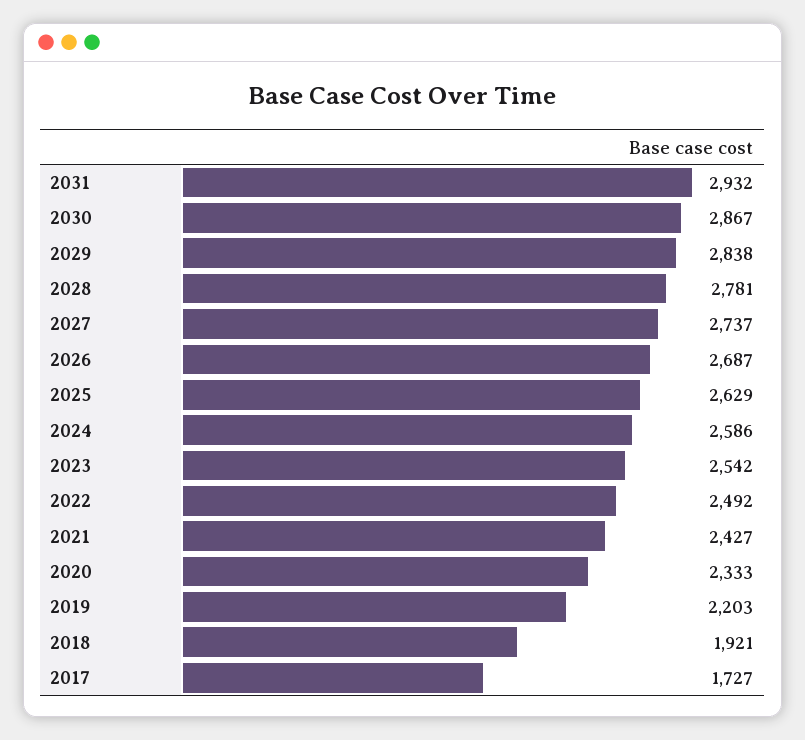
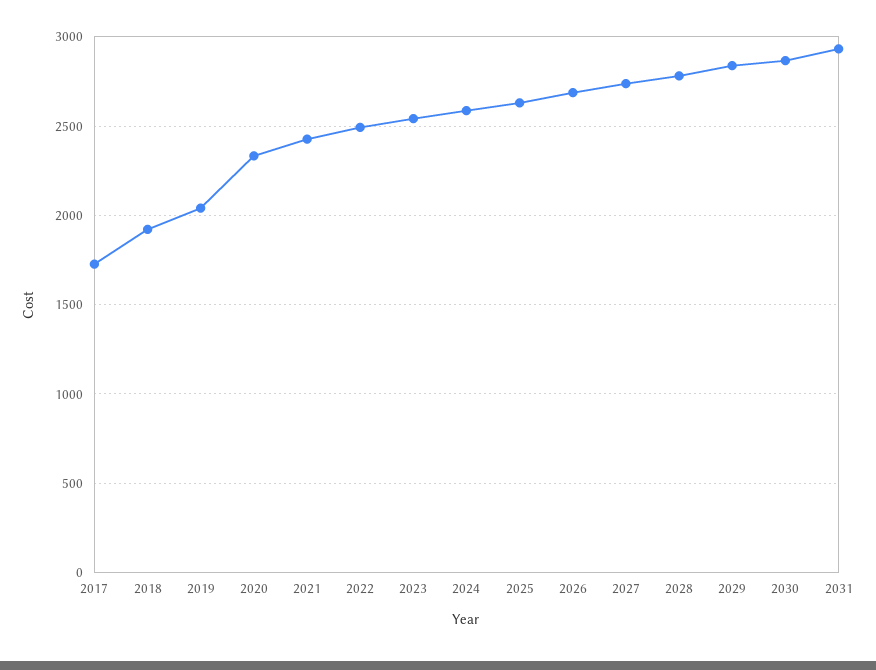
  {
    "2031": 2932,
    "2030": 2867,
    "2029": 2838,
    "2028": 2781,
    "2027": 2737,
    "2026": 2687,
    "2025": 2629,
    "2024": 2586,
    "2023": 2542,
    "2022": 2492,
    "2021": 2427,
    "2020": 2333,
-   "2019": 2203,
+   "2019": 2050,
    "2018": 1921,
    "2017": 1727
  }

